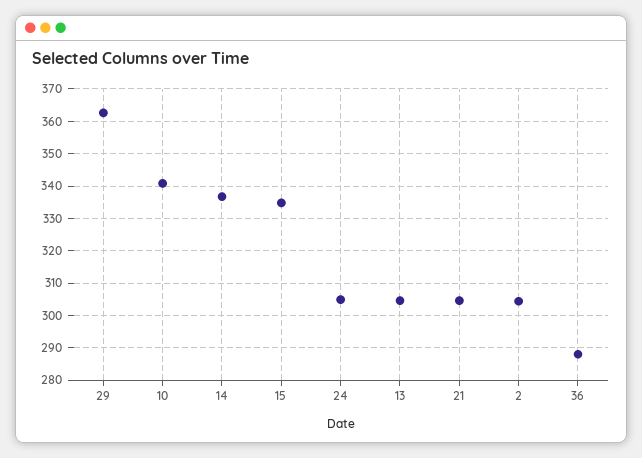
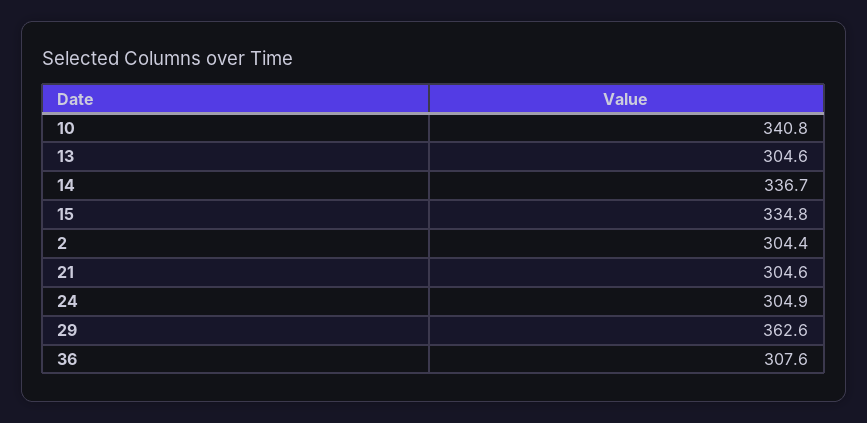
  {
    "29": 362.6,
    "10": 340.8,
    "14": 336.7,
    "15": 334.8,
    "24": 304.9,
    "13": 304.6,
    "21": 304.6,
    "2": 304.4,
-   "36": 288
+   "36": 307.6
  }

